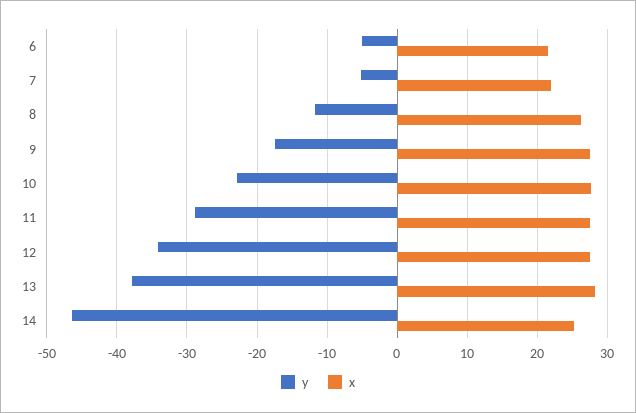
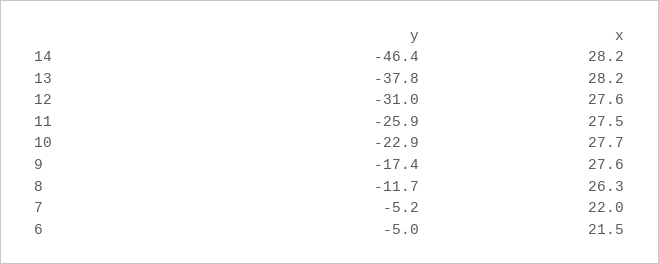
  {
    "y": {
      "6": -5,
      "7": -5.2,
      "8": -11.7,
      "9": -17.4,
      "10": -22.9,
-     "11": -29,
+     "11": -25.9,
-     "12": -34,
+     "12": -31,
      "13": -37.8,
      "14": -46.4
    },
    "x": {
      "6": 21.5,
      "7": 22,
      "8": 26.3,
      "9": 27.6,
      "10": 27.7,
      "11": 27.5,
      "12": 27.6,
      "13": 28.2,
-     "14": 25
+     "14": 28.2
    }
  }

